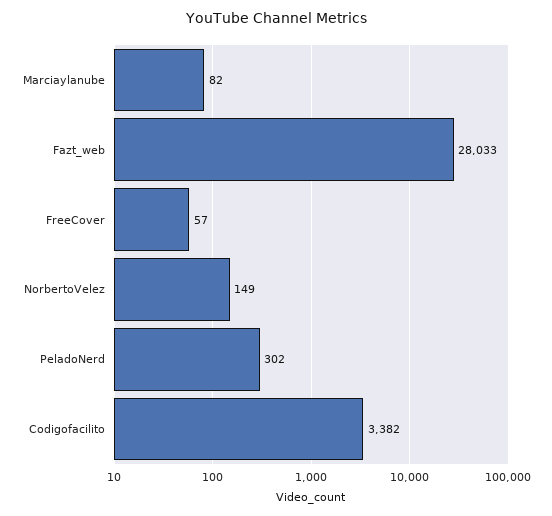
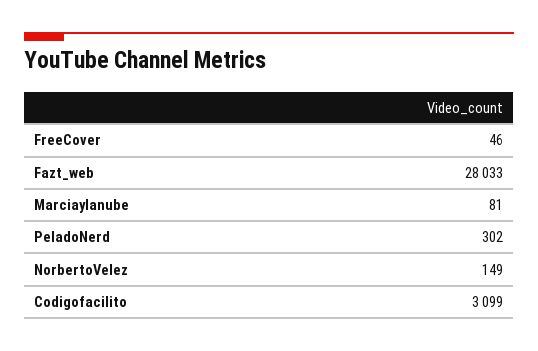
  {
-   "Marciaylanube": 82,
+   "Marciaylanube": 81,
    "Fazt_web": 28033,
-   "FreeCover": 57,
+   "FreeCover": 46,
    "NorbertoVelez": 149,
    "PeladoNerd": 302,
-   "Codigofacilito": 3382
+   "Codigofacilito": 3099
  }

